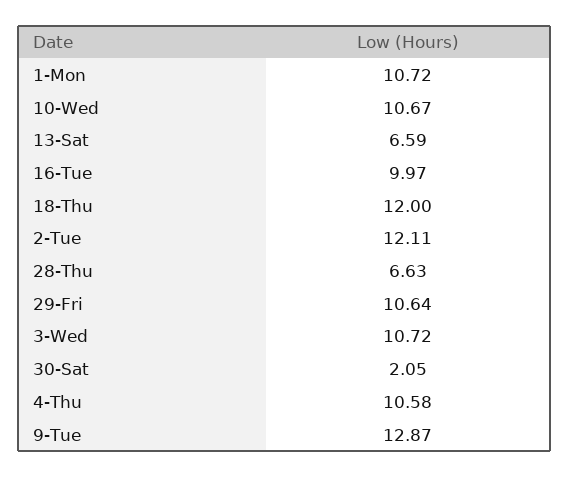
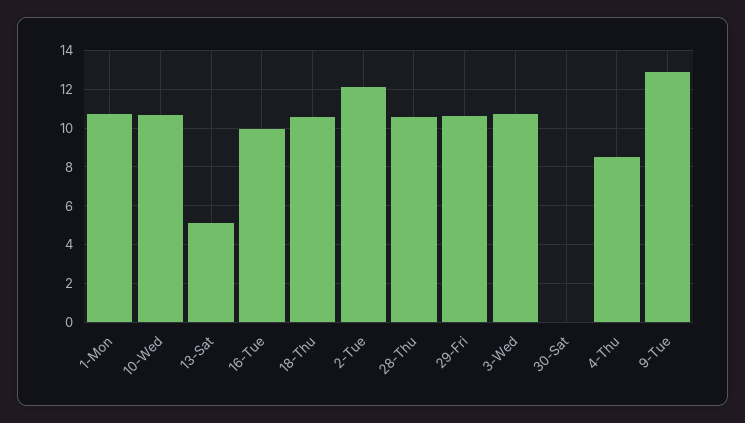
  {
    "1-Mon": 10.72,
    "10-Wed": 10.67,
-   "13-Sat": 6.59,
+   "13-Sat": 5,
    "16-Tue": 9.97,
-   "18-Thu": 12,
+   "18-Thu": 10.5,
    "2-Tue": 12.11,
-   "28-Thu": 6.63,
+   "28-Thu": 10.5,
    "29-Fri": 10.64,
    "3-Wed": 10.72,
-   "30-Sat": 2.05,
+   "30-Sat": 0,
-   "4-Thu": 10.58,
+   "4-Thu": 8.5,
    "9-Tue": 12.87
  }

